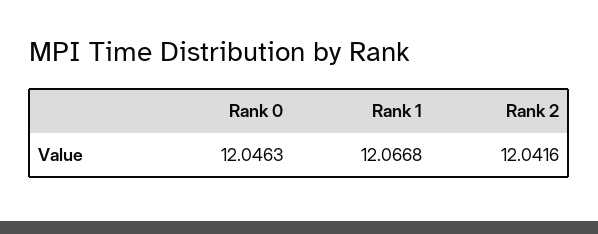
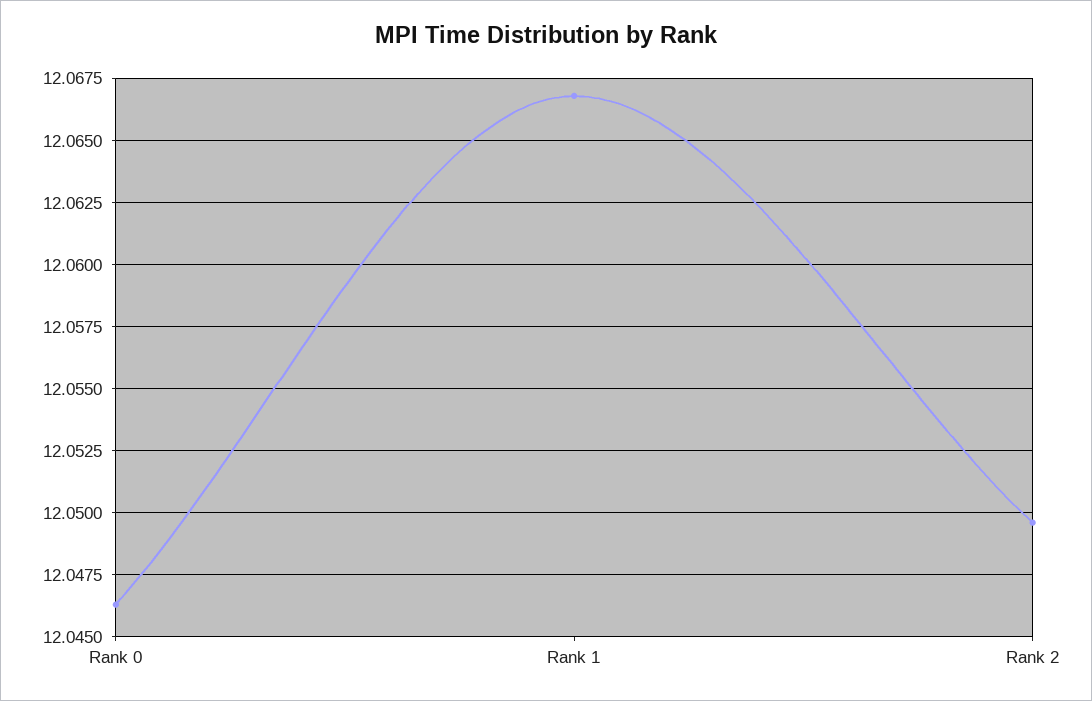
  {
    "Rank 0": 12.0463,
    "Rank 1": 12.0668,
-   "Rank 2": 12.0416
+   "Rank 2": 12.0495
  }

